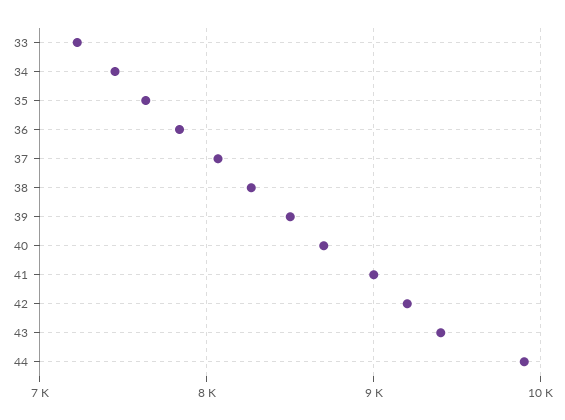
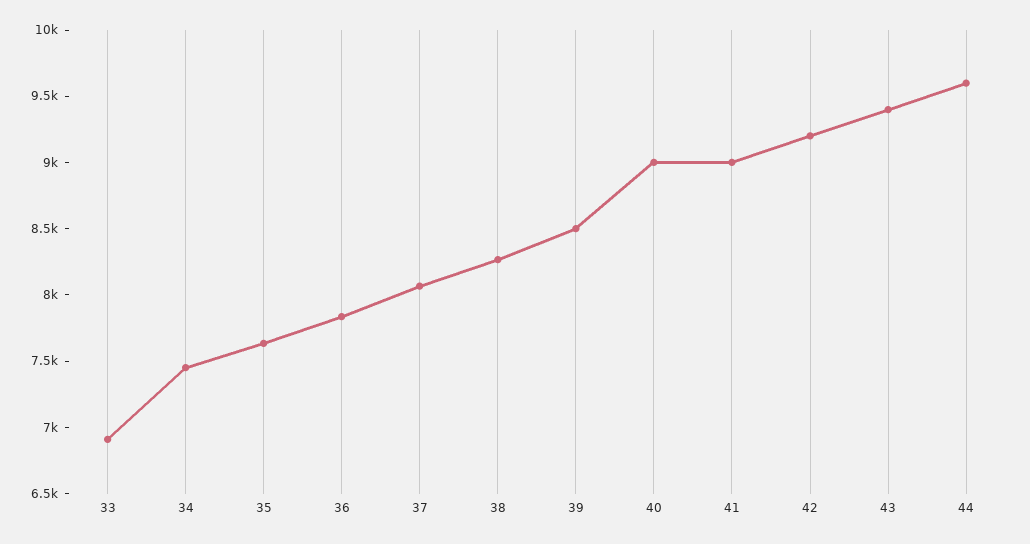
  {
-   "33": 7200,
+   "33": 6900,
    "34": 7500,
    "35": 7600,
    "36": 7800,
    "37": 8100,
    "38": 8300,
    "39": 8500,
-   "40": 8700,
+   "40": 9000,
    "41": 9000,
    "42": 9200,
    "43": 9400,
-   "44": 9900
+   "44": 9600
  }

